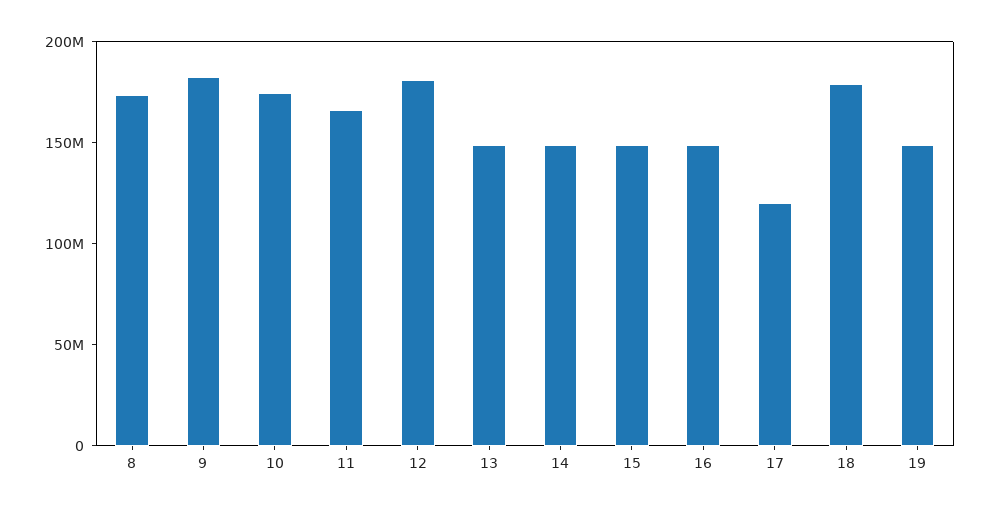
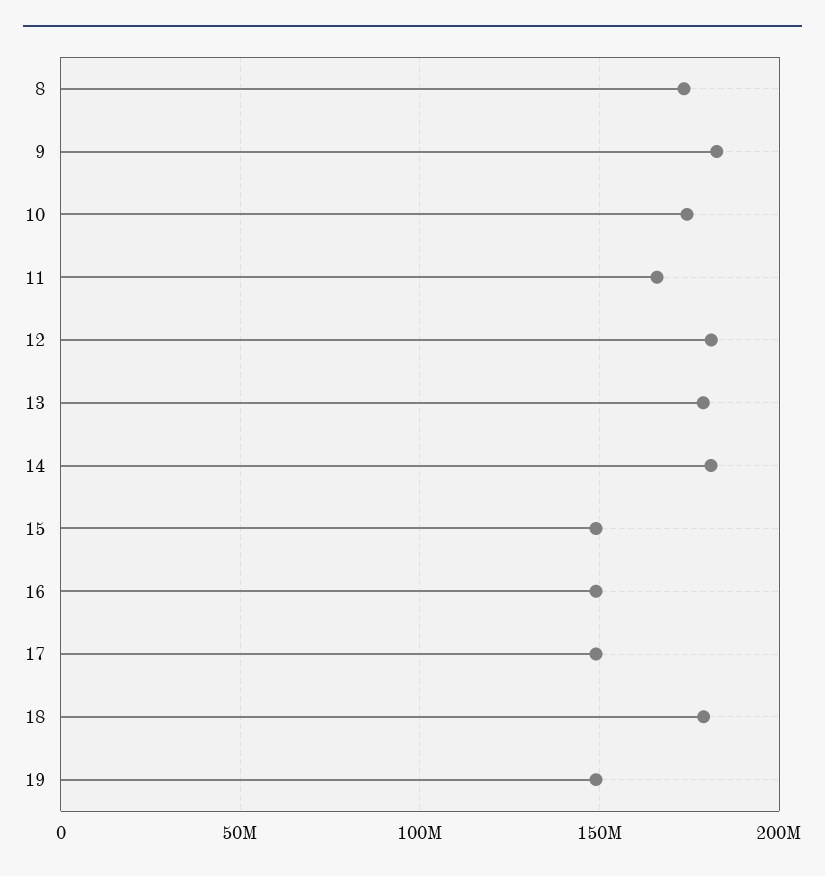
  {
    "8": 175000000,
    "9": 185000000,
    "10": 175000000,
    "11": 165000000,
    "12": 180000000,
-   "13": 150000000,
+   "13": 180000000,
-   "14": 150000000,
+   "14": 180000000,
    "15": 150000000,
    "16": 150000000,
-   "17": 120000000,
+   "17": 150000000,
    "18": 180000000,
    "19": 150000000
  }

